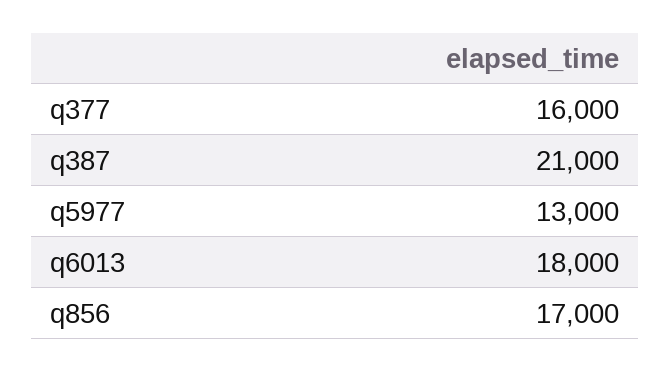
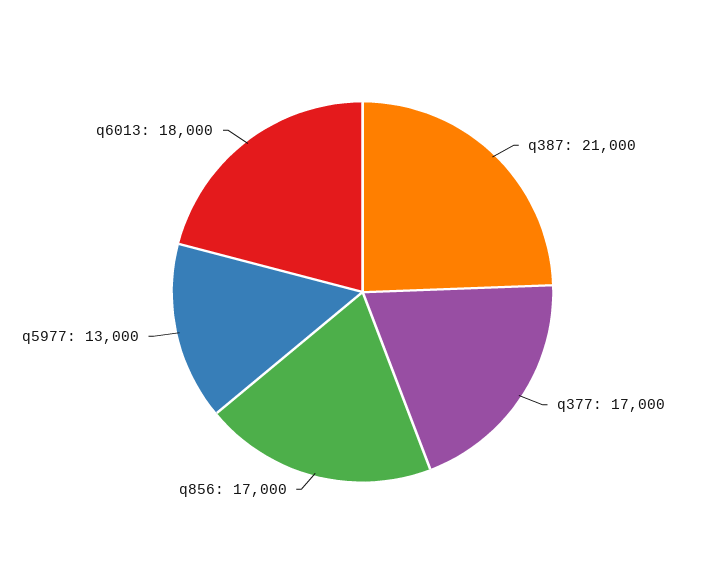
  {
-   "q377": 16000,
+   "q377": 17000,
    "q387": 21000,
    "q5977": 13000,
    "q6013": 18000,
    "q856": 17000
  }

